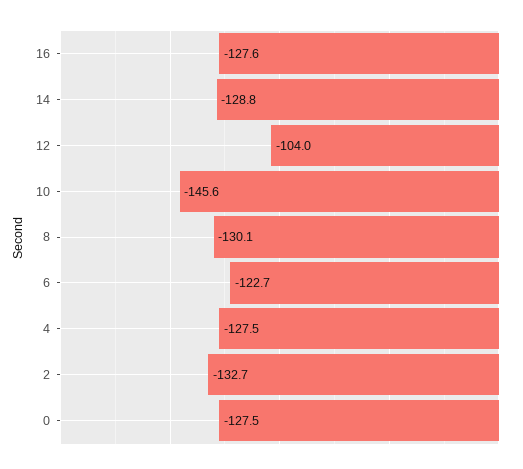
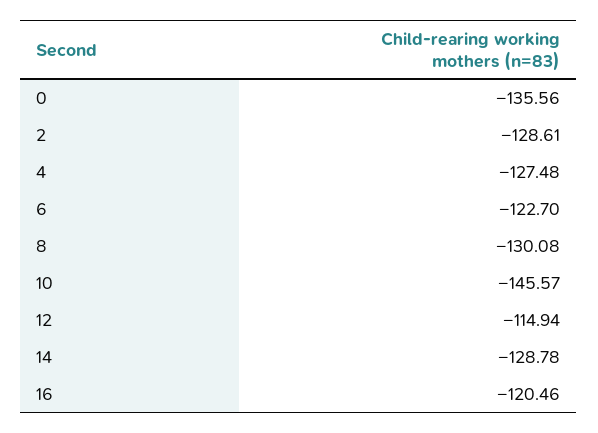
  {
-   "16": -127.6,
+   "16": -120.46,
    "14": -128.78,
-   "12": -104,
+   "12": -114.94,
    "10": -145.57,
    "8": -130.08,
    "6": -122.7,
    "4": -127.48,
-   "2": -132.7,
+   "2": -128.61,
-   "0": -127.5
+   "0": -135.56
  }

